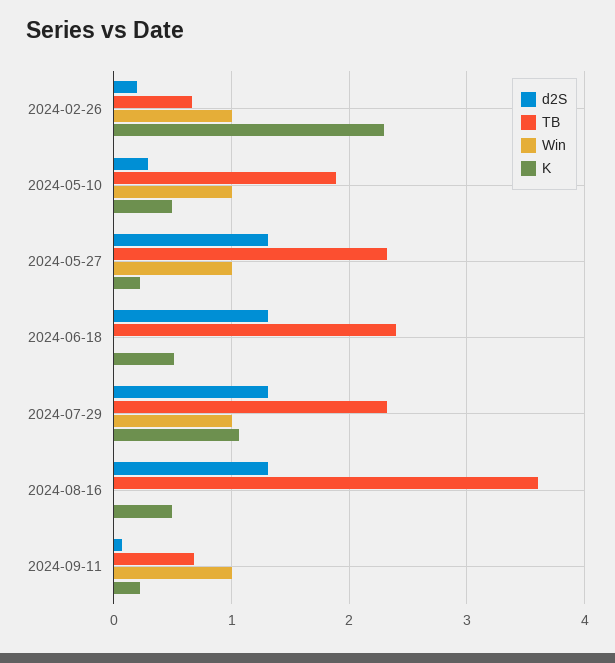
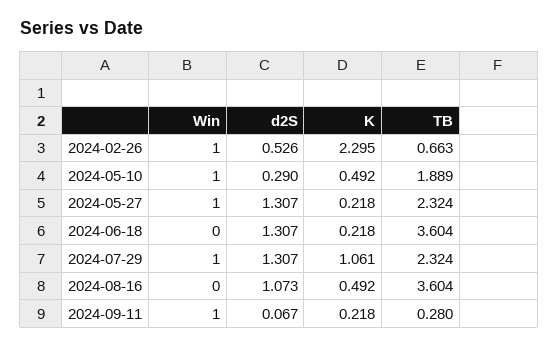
  {
    "d2S": {
-     "2024-02-26": 0.2,
+     "2024-02-26": 0.526,
      "2024-05-10": 0.29,
      "2024-05-27": 1.307,
      "2024-06-18": 1.307,
      "2024-07-29": 1.307,
-     "2024-08-16": 1.3,
+     "2024-08-16": 1.073,
      "2024-09-11": 0.067
    },
    "TB": {
      "2024-02-26": 0.663,
      "2024-05-10": 1.889,
      "2024-05-27": 2.324,
-     "2024-06-18": 2.4,
+     "2024-06-18": 3.604,
      "2024-07-29": 2.324,
      "2024-08-16": 3.604,
-     "2024-09-11": 0.7
+     "2024-09-11": 0.28
    },
    "Win": {
      "2024-02-26": 1,
      "2024-05-10": 1,
      "2024-05-27": 1,
      "2024-06-18": 0,
      "2024-07-29": 1,
      "2024-08-16": 0,
      "2024-09-11": 1
    },
    "K": {
      "2024-02-26": 2.295,
      "2024-05-10": 0.492,
      "2024-05-27": 0.218,
-     "2024-06-18": 0.5,
+     "2024-06-18": 0.218,
      "2024-07-29": 1.061,
      "2024-08-16": 0.492,
      "2024-09-11": 0.218
    }
  }

